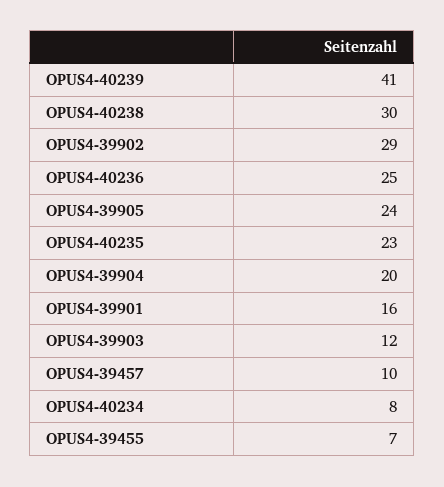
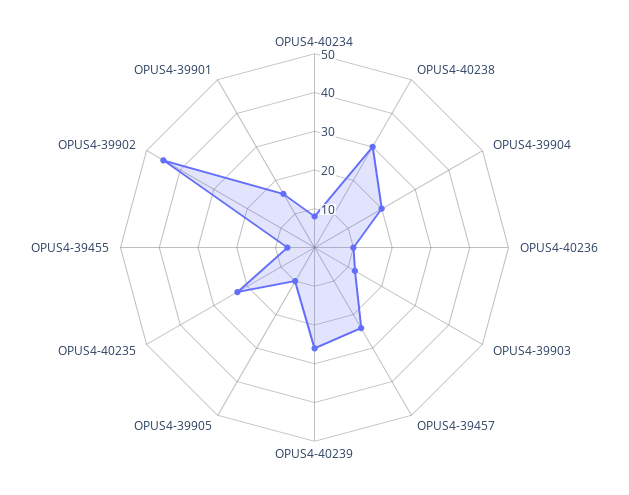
  {
-   "OPUS4-40239": 41,
+   "OPUS4-40239": 25,
    "OPUS4-40238": 30,
-   "OPUS4-39902": 29,
+   "OPUS4-39902": 45,
-   "OPUS4-40236": 25,
+   "OPUS4-40236": 10,
-   "OPUS4-39905": 24,
+   "OPUS4-39905": 10,
    "OPUS4-40235": 23,
    "OPUS4-39904": 20,
    "OPUS4-39901": 16,
    "OPUS4-39903": 12,
-   "OPUS4-39457": 10,
+   "OPUS4-39457": 25,
    "OPUS4-40234": 8,
    "OPUS4-39455": 7
  }

